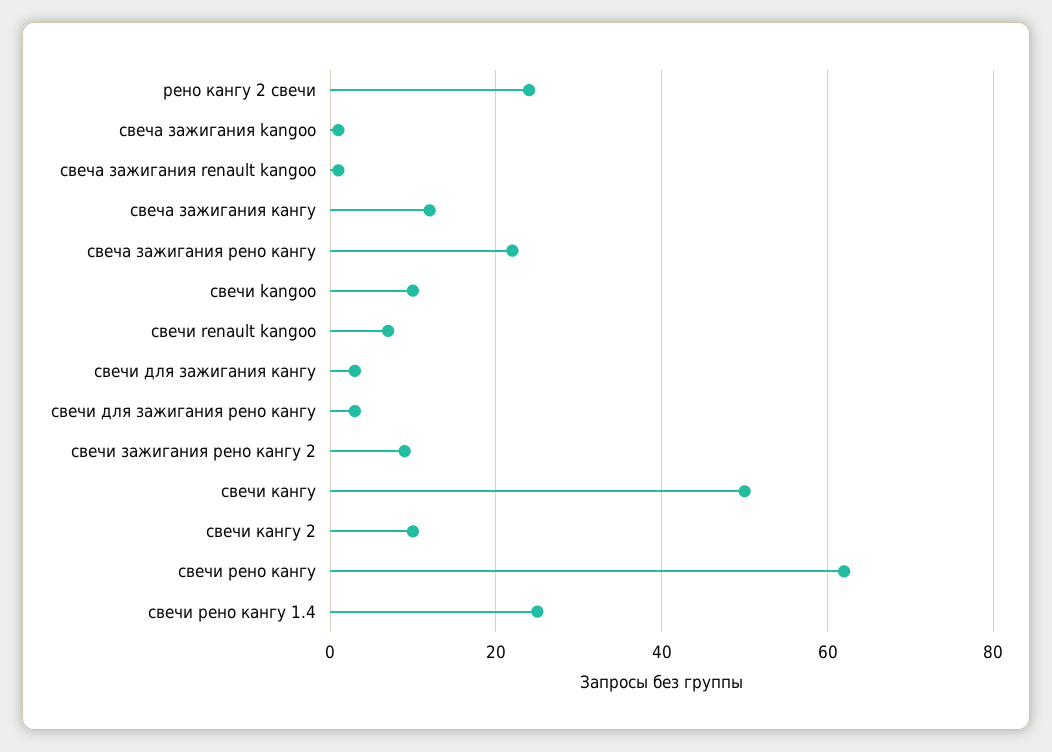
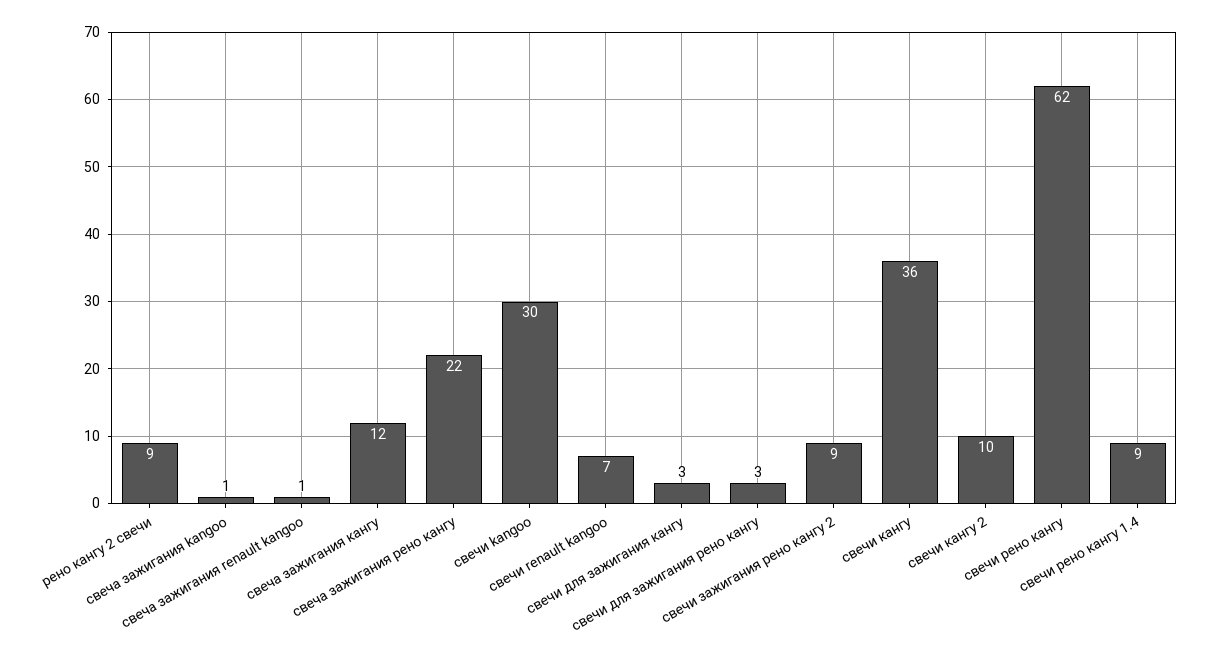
  {
-   "рено кангу 2 свечи": 25,
+   "рено кангу 2 свечи": 9,
    "свеча зажигания kangoo": 1,
    "свеча зажигания renault kangoo": 1,
    "свеча зажигания кангу": 12,
    "свеча зажигания рено кангу": 22,
-   "свечи kangoo": 10,
+   "свечи kangoo": 30,
    "свечи renault kangoo": 7,
    "свечи для зажигания кангу": 3,
    "свечи для зажигания рено кангу": 3,
    "свечи зажигания рено кангу 2": 9,
-   "свечи кангу": 50,
+   "свечи кангу": 36,
    "свечи кангу 2": 10,
    "свечи рено кангу": 62,
-   "свечи рено кангу 1.4": 25
+   "свечи рено кангу 1.4": 9
  }

